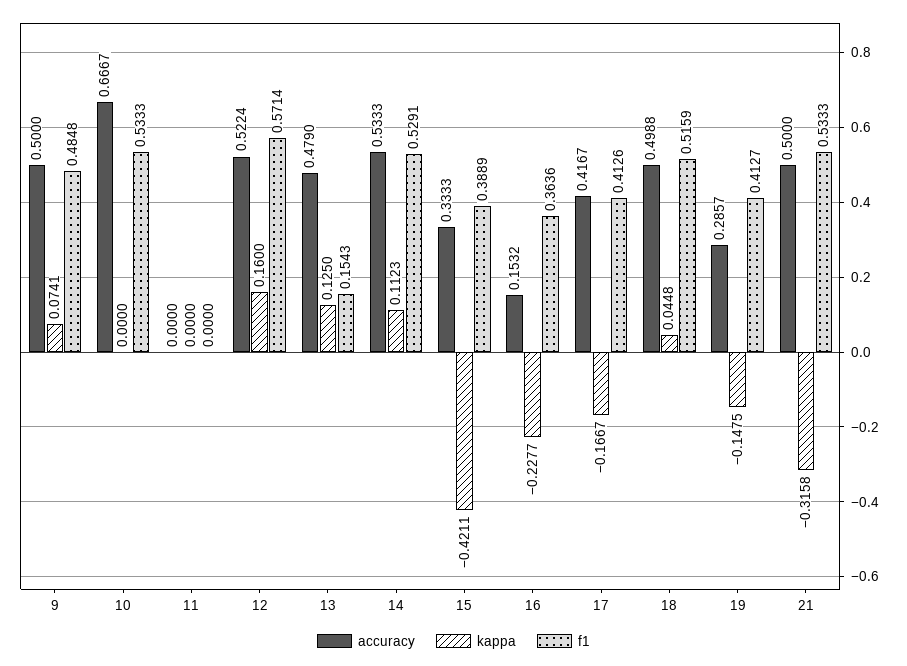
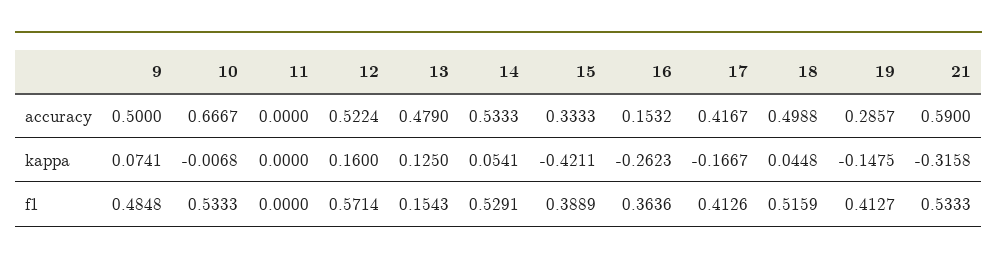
  {
    "accuracy": {
      "9": 0.5,
      "10": 0.6667,
      "11": 0,
      "12": 0.5224,
      "13": 0.479,
      "14": 0.5333,
      "15": 0.3333,
      "16": 0.1532,
      "17": 0.4167,
      "18": 0.4988,
      "19": 0.2857,
-     "21": 0.5
+     "21": 0.59
    },
    "kappa": {
      "9": 0.0741,
-     "10": 0,
+     "10": -0.0068,
      "11": 0,
      "12": 0.16,
      "13": 0.125,
-     "14": 0.1123,
+     "14": 0.0541,
      "15": -0.4211,
-     "16": -0.2277,
+     "16": -0.2623,
      "17": -0.1667,
      "18": 0.0448,
      "19": -0.1475,
      "21": -0.3158
    },
    "f1": {
      "9": 0.4848,
      "10": 0.5333,
      "11": 0,
      "12": 0.5714,
      "13": 0.1543,
      "14": 0.5291,
      "15": 0.3889,
      "16": 0.3636,
      "17": 0.4126,
      "18": 0.5159,
      "19": 0.4127,
      "21": 0.5333
    }
  }

